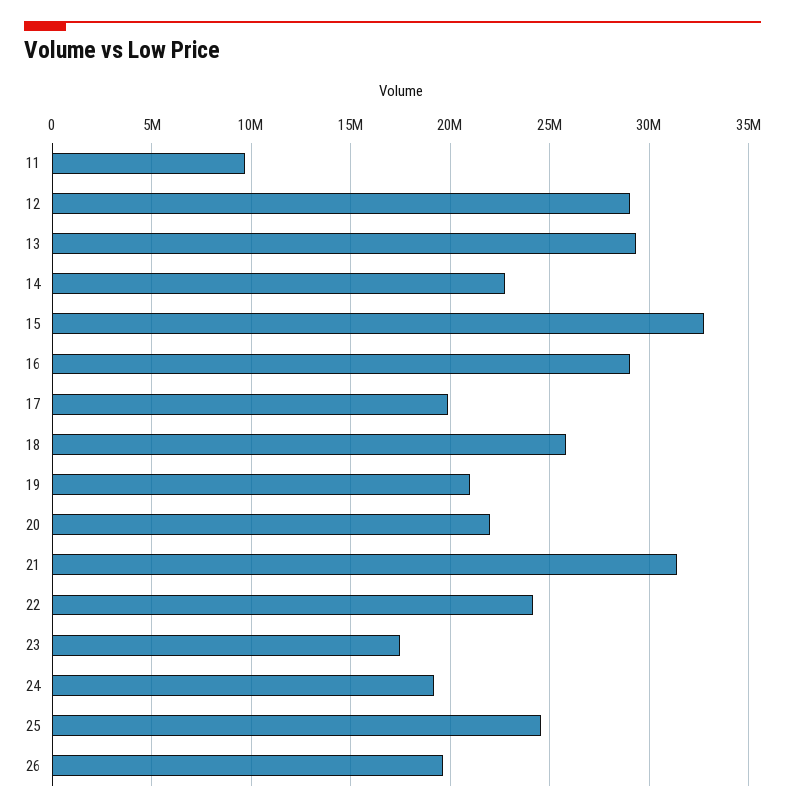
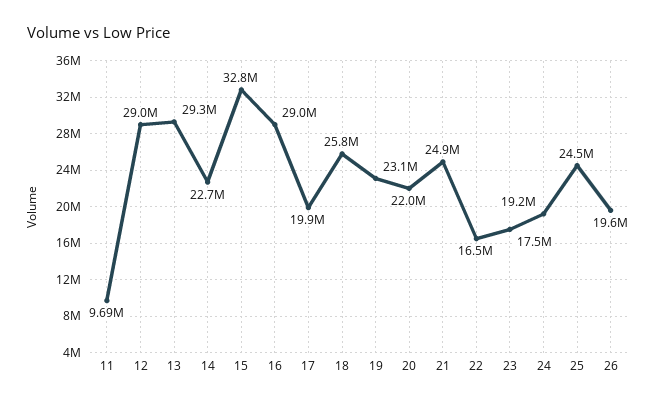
  {
    "11": 9690000,
    "12": 29000000,
    "13": 29300000,
    "14": 22700000,
    "15": 32800000,
    "16": 29000000,
    "17": 19900000,
    "18": 25800000,
-   "19": 21000000,
+   "19": 23100000,
    "20": 22000000,
-   "21": 31500000,
+   "21": 24900000,
-   "22": 24000000,
+   "22": 16500000,
    "23": 17500000,
    "24": 19200000,
    "25": 24500000,
    "26": 19600000
  }

